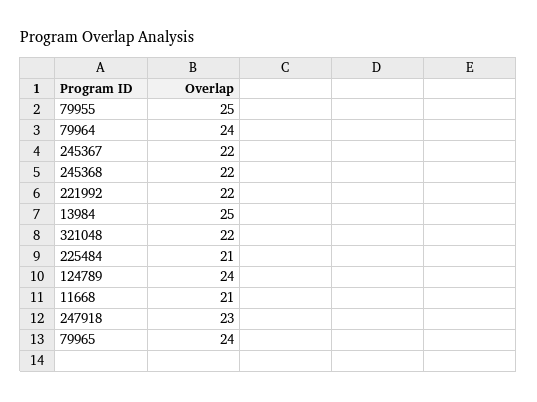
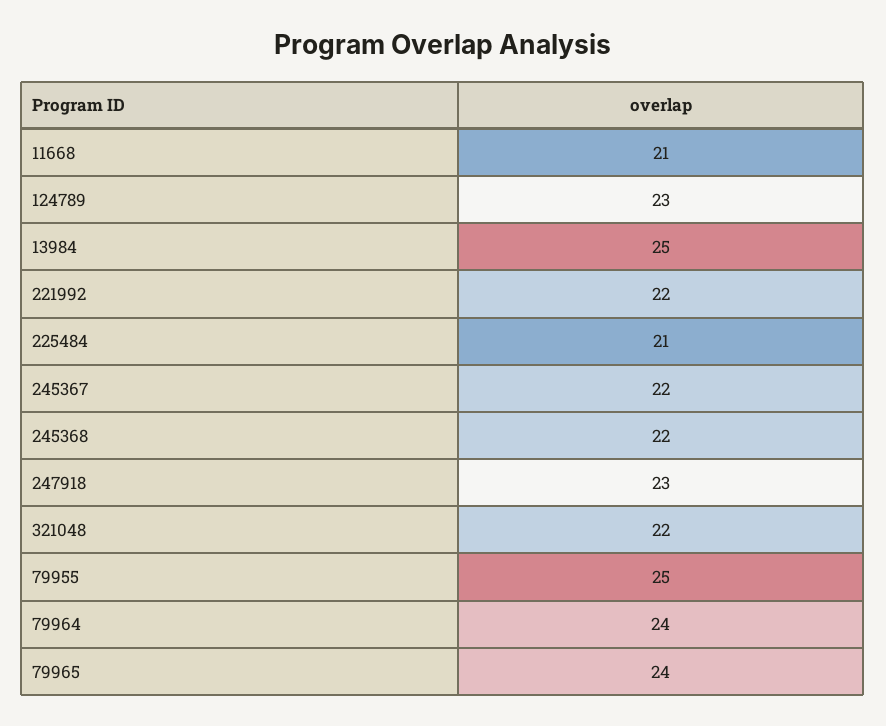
  {
    "79955": 25,
    "79964": 24,
    "245367": 22,
    "245368": 22,
    "221992": 22,
    "13984": 25,
    "321048": 22,
    "225484": 21,
-   "124789": 24,
+   "124789": 23,
    "11668": 21,
    "247918": 23,
    "79965": 24
  }

